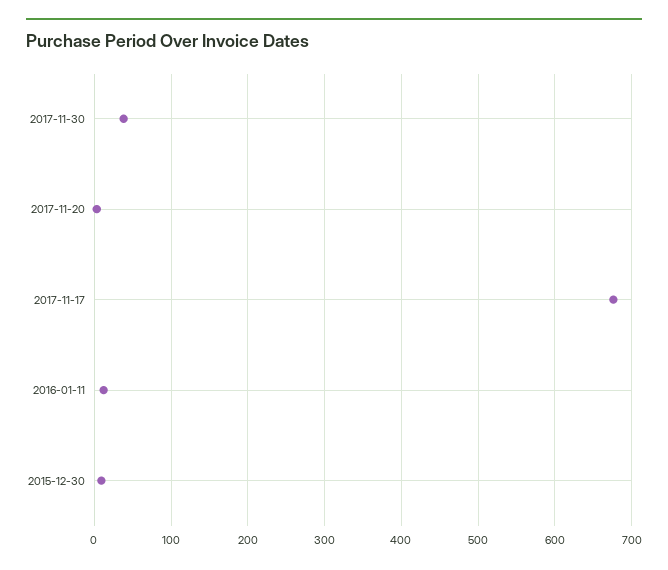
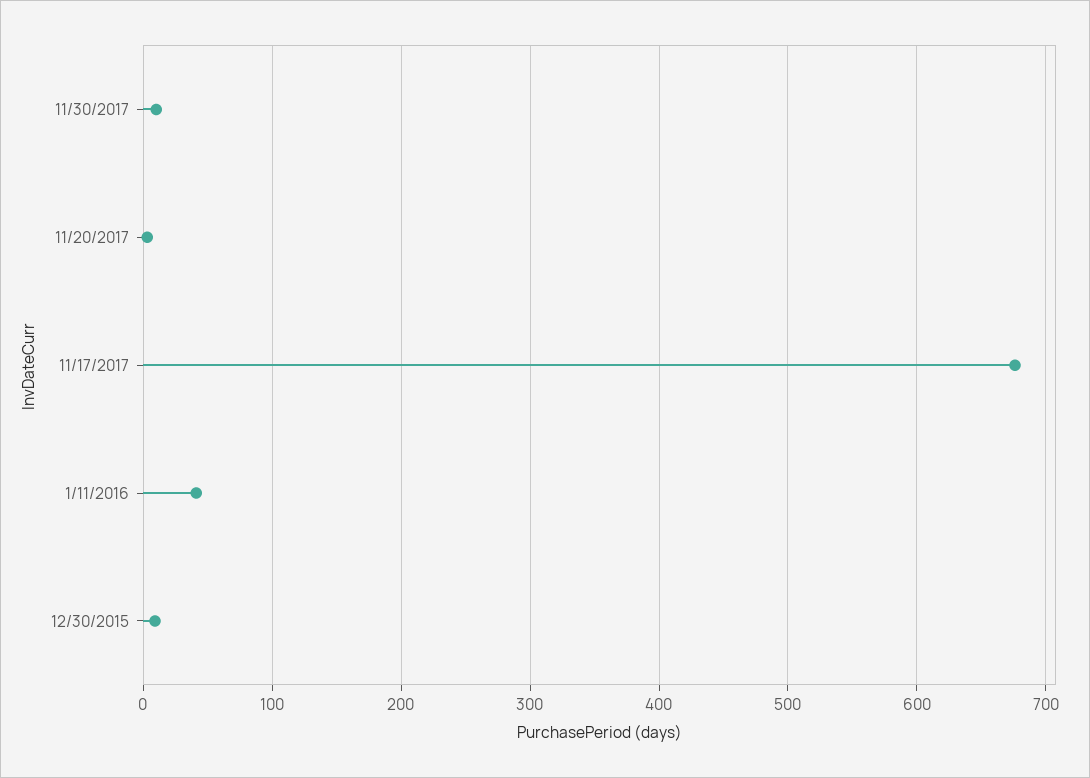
  {
-   "2017-11-30": 40,
+   "2017-11-30": 10,
    "2017-11-20": 0,
    "2017-11-17": 680,
-   "2016-01-11": 10,
+   "2016-01-11": 40,
    "2015-12-30": 10
  }

